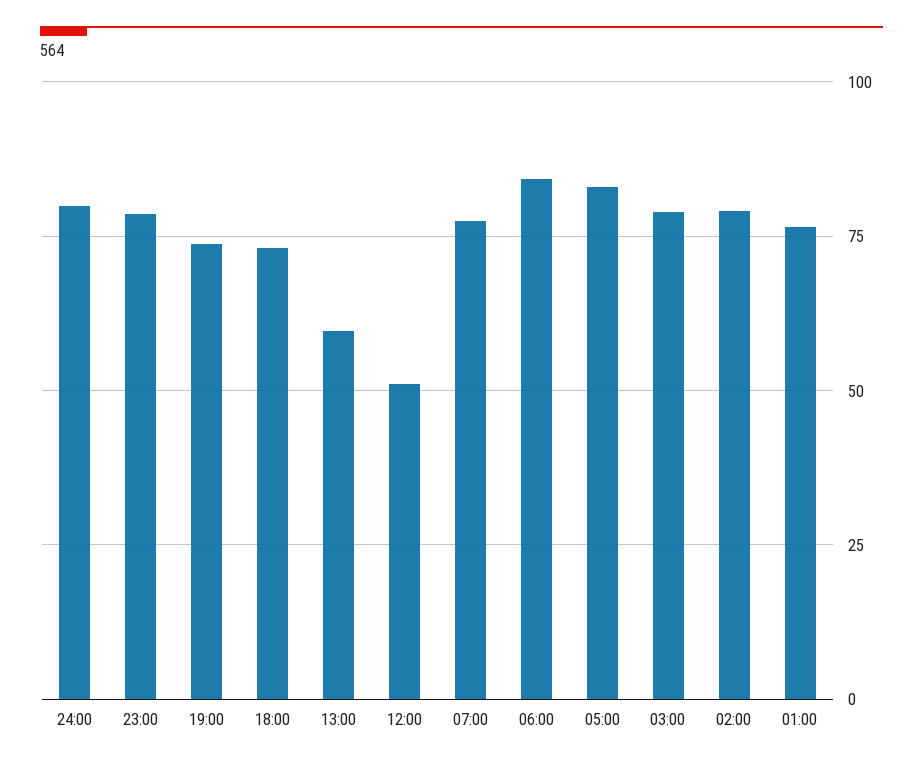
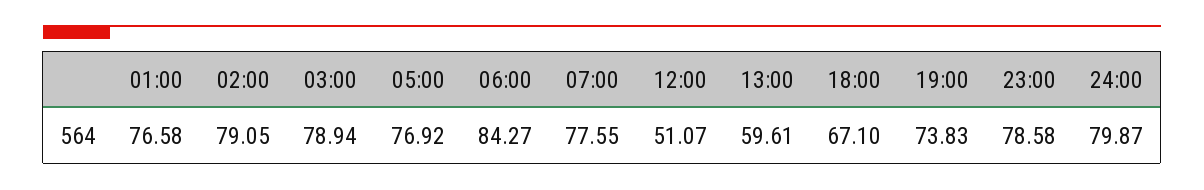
  {
    "24:00": 79.87,
    "23:00": 78.58,
    "19:00": 73.83,
-   "18:00": 72.5,
+   "18:00": 67.1,
    "13:00": 59.61,
    "12:00": 51.07,
    "07:00": 77.55,
    "06:00": 84.27,
-   "05:00": 82.5,
+   "05:00": 76.92,
    "03:00": 78.94,
    "02:00": 79.05,
    "01:00": 76.58
  }

